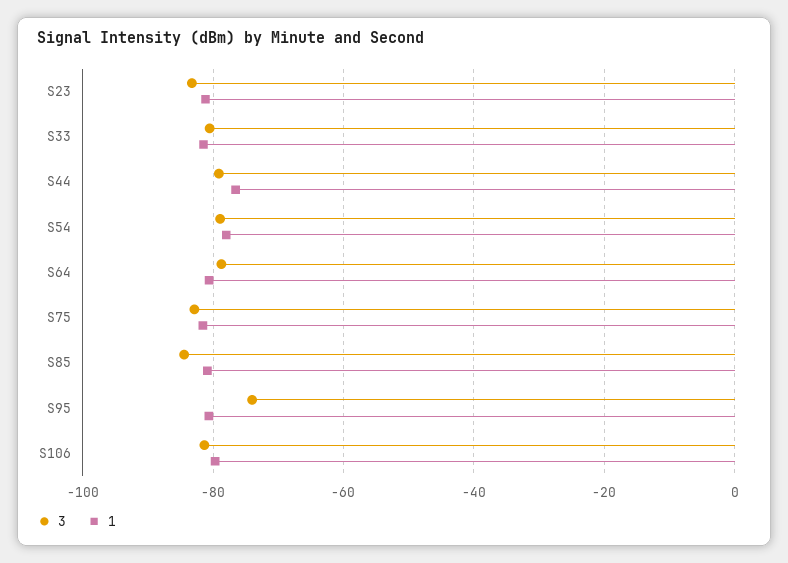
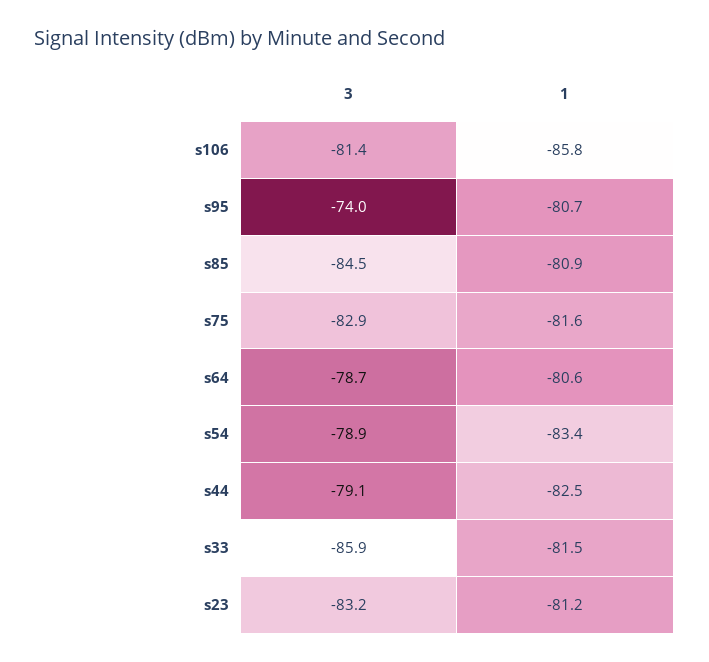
  {
    "3": {
      "S23": -83.2,
-     "S33": -80,
+     "S33": -85.9,
      "S44": -79.1,
      "S54": -78.9,
      "S64": -78.7,
      "S75": -82.9,
      "S85": -84.5,
      "S95": -74,
      "S106": -81.4
    },
    "1": {
      "S23": -81.2,
      "S33": -81.5,
-     "S44": -76,
+     "S44": -82.5,
-     "S54": -78,
+     "S54": -83.4,
      "S64": -80.6,
      "S75": -81.6,
      "S85": -80.9,
      "S95": -80.7,
-     "S106": -80
+     "S106": -85.8
    }
  }

